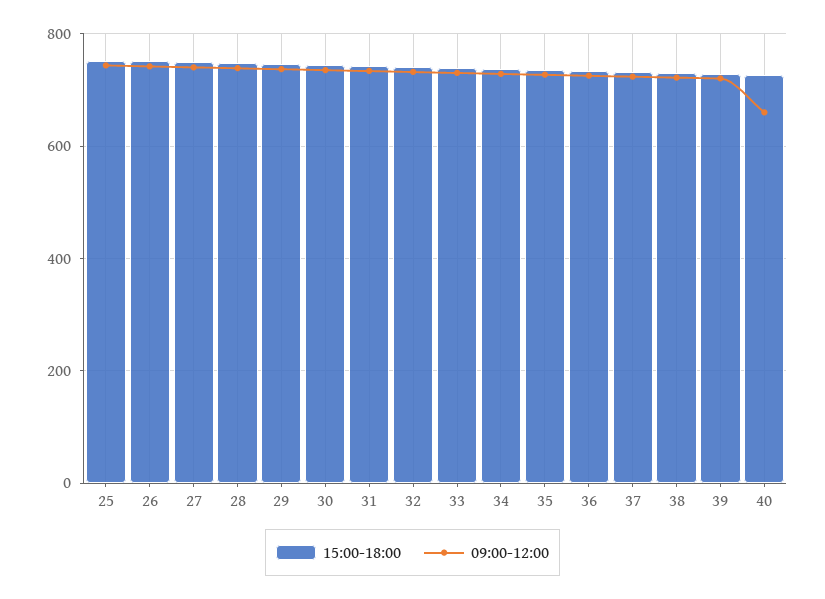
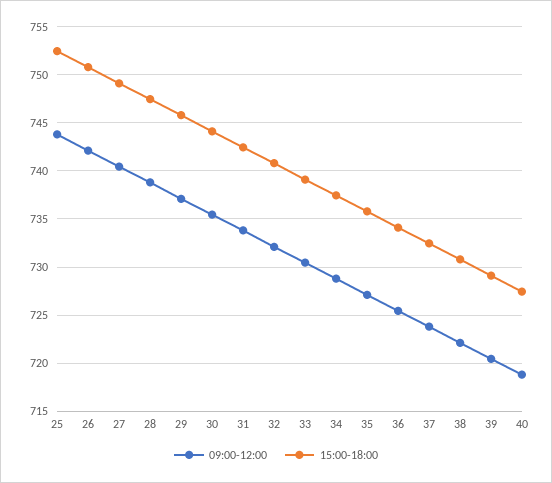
  {
    "15:00-18:00": {
      "25": 752,
      "26": 751,
      "27": 749,
      "28": 747,
      "29": 746,
      "30": 744,
      "31": 742,
      "32": 741,
      "33": 739,
      "34": 737,
      "35": 736,
      "36": 734,
      "37": 732,
      "38": 731,
      "39": 729,
      "40": 727
    },
    "09:00-12:00": {
      "25": 744,
      "26": 742,
      "27": 740,
      "28": 739,
      "29": 737,
      "30": 735,
      "31": 734,
      "32": 732,
      "33": 730,
      "34": 729,
      "35": 727,
      "36": 725,
      "37": 724,
      "38": 722,
      "39": 720,
-     "40": 660
+     "40": 719
    }
  }

